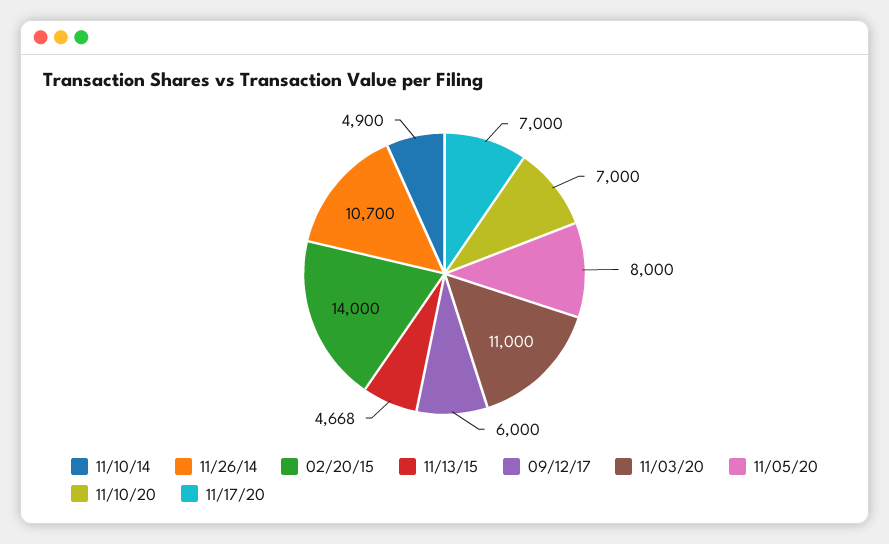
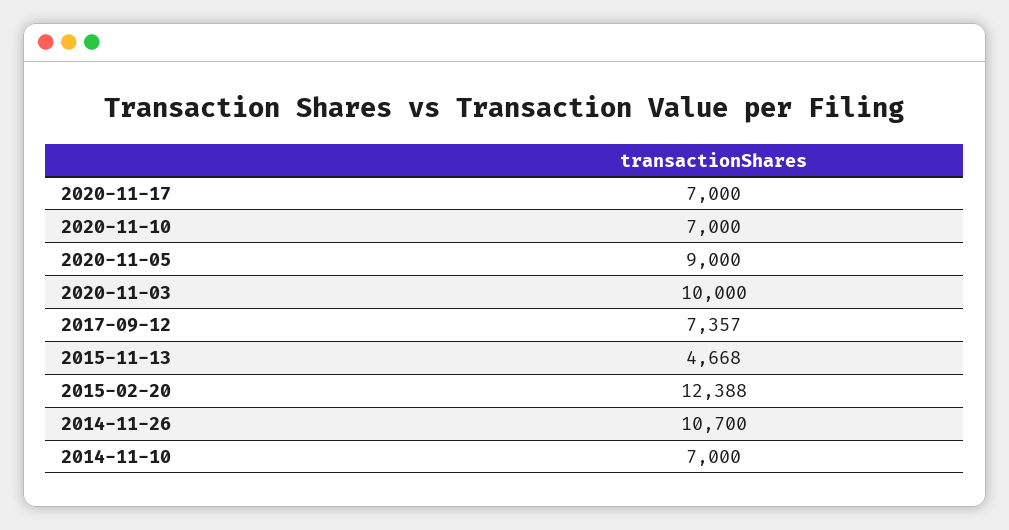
  {
-   "11/10/14": 4900,
+   "11/10/14": 7000,
    "11/26/14": 10700,
-   "02/20/15": 14000,
+   "02/20/15": 12388,
    "11/13/15": 4668,
-   "09/12/17": 6000,
+   "09/12/17": 7357,
-   "11/03/20": 11000,
+   "11/03/20": 10000,
-   "11/05/20": 8000,
+   "11/05/20": 9000,
    "11/10/20": 7000,
    "11/17/20": 7000
  }

